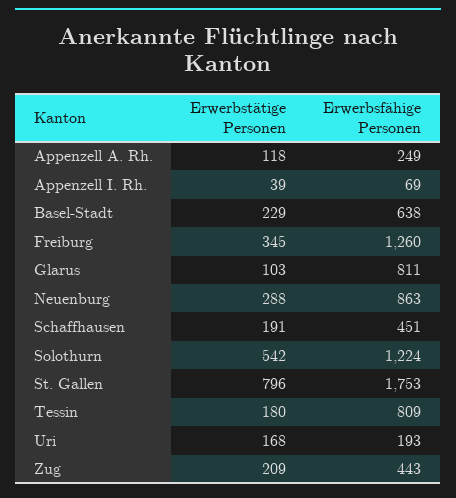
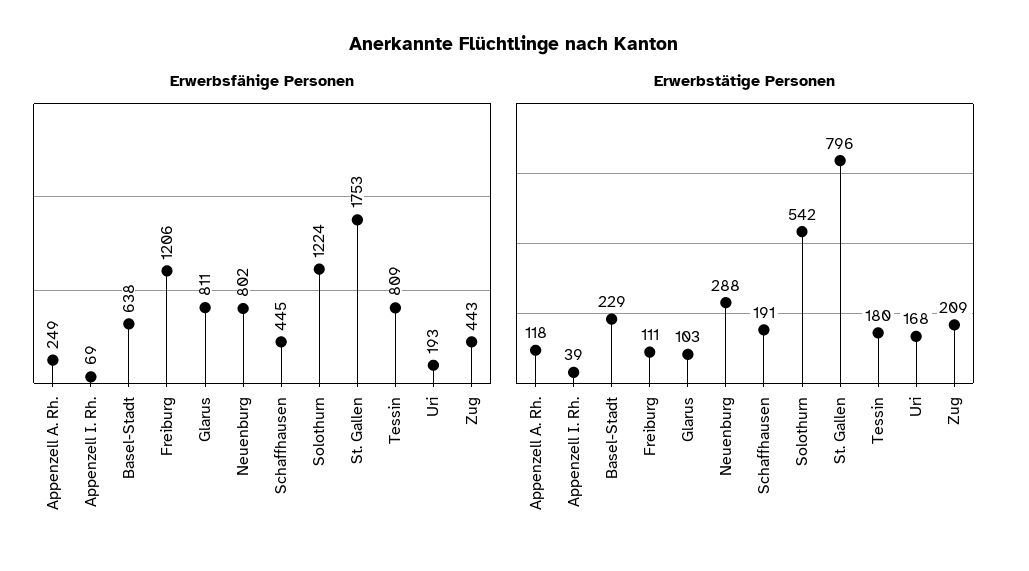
  {
    "Erwerbstätige Personen": {
      "Appenzell A. Rh.": 118,
      "Appenzell I. Rh.": 39,
      "Basel-Stadt": 229,
-     "Freiburg": 345,
+     "Freiburg": 111,
      "Glarus": 103,
      "Neuenburg": 288,
      "Schaffhausen": 191,
      "Solothurn": 542,
      "St. Gallen": 796,
      "Tessin": 180,
      "Uri": 168,
      "Zug": 209
    },
    "Erwerbsfähige Personen": {
      "Appenzell A. Rh.": 249,
      "Appenzell I. Rh.": 69,
      "Basel-Stadt": 638,
-     "Freiburg": 1260,
+     "Freiburg": 1206,
      "Glarus": 811,
-     "Neuenburg": 863,
+     "Neuenburg": 802,
-     "Schaffhausen": 451,
+     "Schaffhausen": 445,
      "Solothurn": 1224,
      "St. Gallen": 1753,
      "Tessin": 809,
      "Uri": 193,
      "Zug": 443
    }
  }

